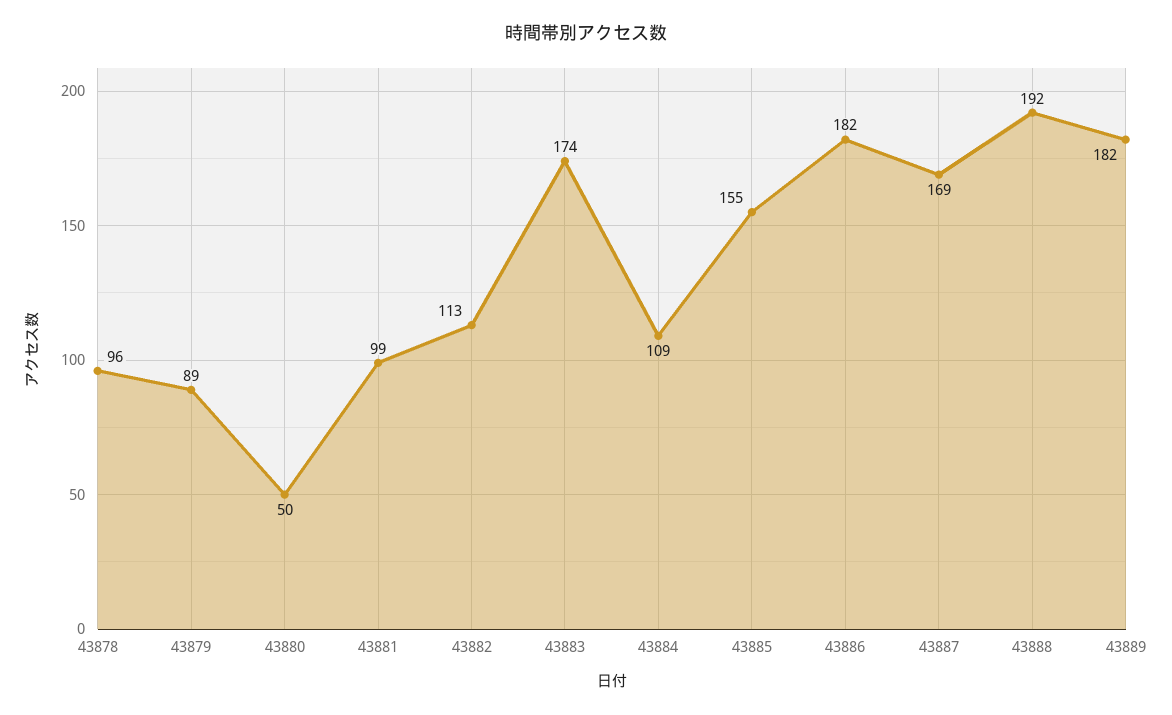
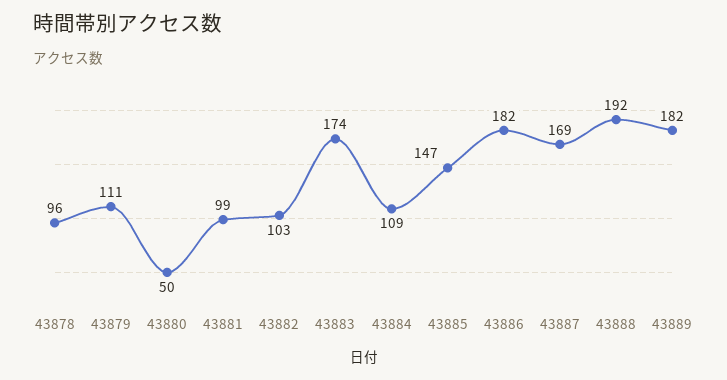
  {
    "43878": 96,
-   "43879": 89,
+   "43879": 111,
    "43880": 50,
    "43881": 99,
-   "43882": 113,
+   "43882": 103,
    "43883": 174,
    "43884": 109,
-   "43885": 155,
+   "43885": 147,
    "43886": 182,
    "43887": 169,
    "43888": 192,
    "43889": 182
  }

